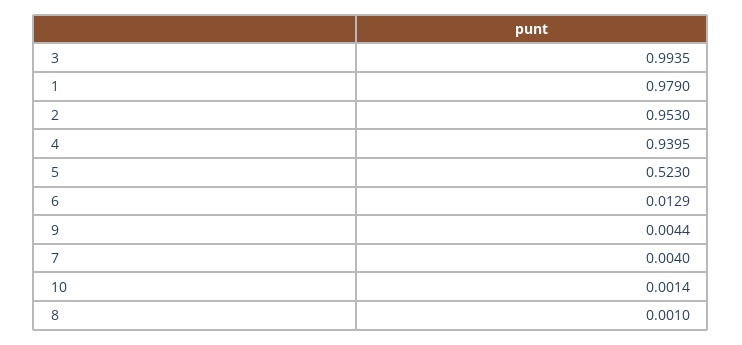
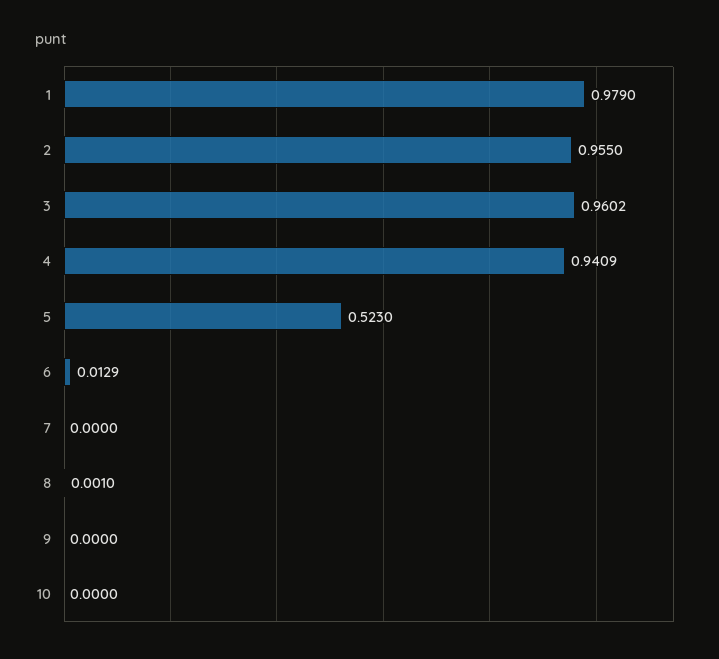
  {
-   "3": 0.9935,
+   "3": 0.9602,
    "1": 0.979,
-   "2": 0.953,
+   "2": 0.955,
-   "4": 0.9395,
+   "4": 0.9409,
    "5": 0.523,
    "6": 0.0129,
-   "9": 0.0044,
+   "9": 0,
-   "7": 0.004,
+   "7": 0,
-   "10": 0.0014,
+   "10": 0,
    "8": 0.001
  }

